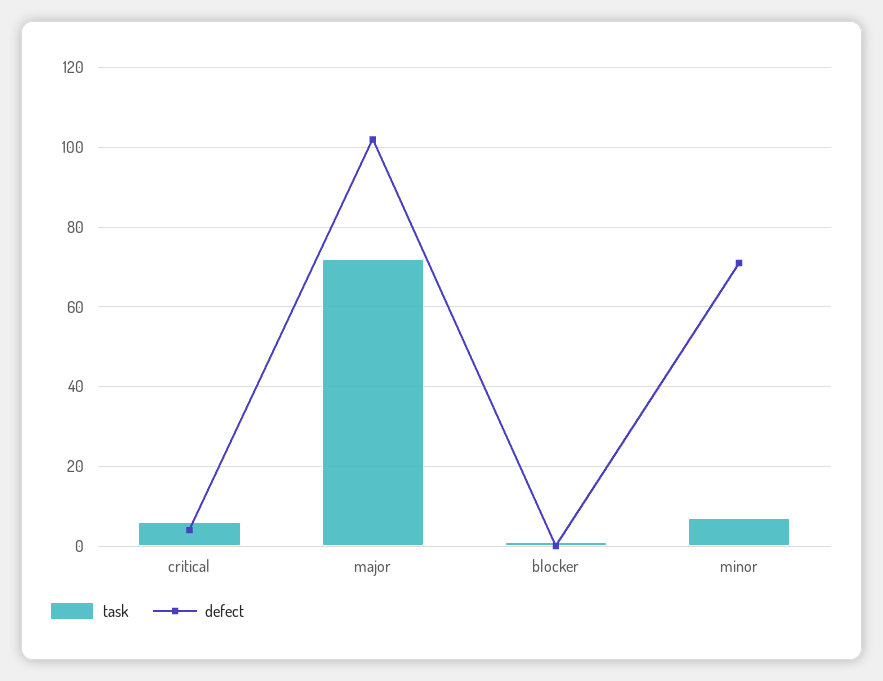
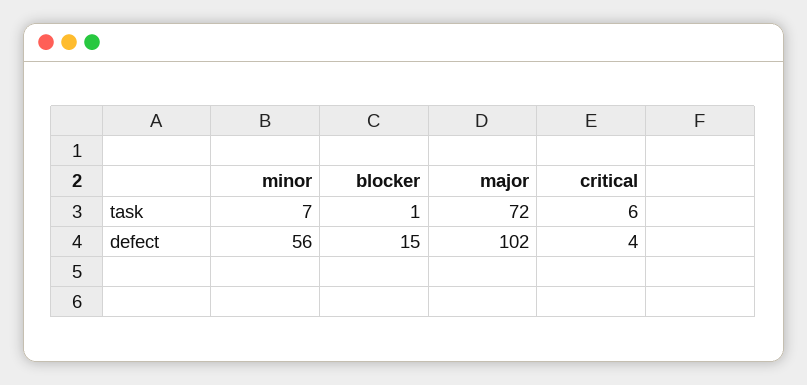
  {
    "task": {
      "critical": 6,
      "major": 72,
      "blocker": 1,
      "minor": 7
    },
    "defect": {
      "critical": 4,
      "major": 102,
-     "blocker": 0,
+     "blocker": 15,
-     "minor": 70
+     "minor": 56
    }
  }

